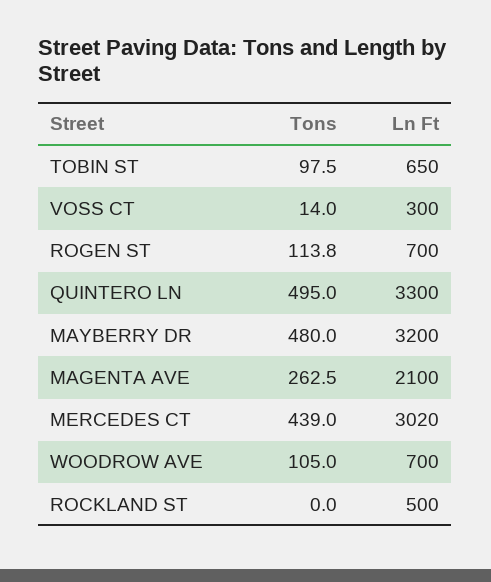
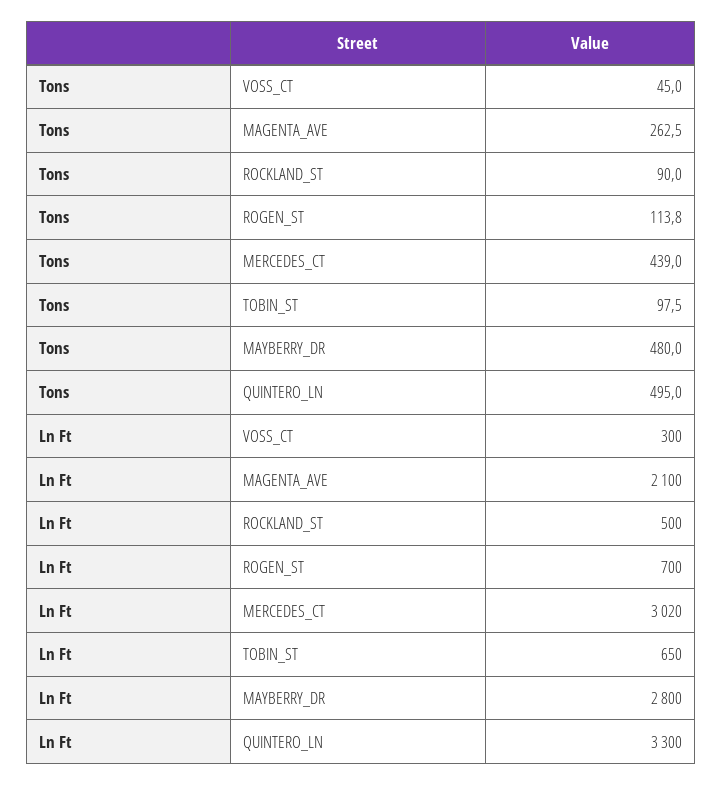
  {
    "Tons": {
      "TOBIN ST": 97.5,
-     "VOSS CT": 14,
+     "VOSS CT": 45,
      "ROGEN ST": 113.8,
      "QUINTERO LN": 495,
      "MAYBERRY DR": 480,
      "MAGENTA AVE": 262.5,
      "MERCEDES CT": 439,
-     "WOODROW AVE": 105,
-     "ROCKLAND ST": 0
+     "ROCKLAND ST": 90
    },
    "Ln Ft": {
      "TOBIN ST": 650,
      "VOSS CT": 300,
      "ROGEN ST": 700,
      "QUINTERO LN": 3300,
-     "MAYBERRY DR": 3200,
+     "MAYBERRY DR": 2800,
      "MAGENTA AVE": 2100,
      "MERCEDES CT": 3020,
-     "WOODROW AVE": 700,
      "ROCKLAND ST": 500
    }
  }

